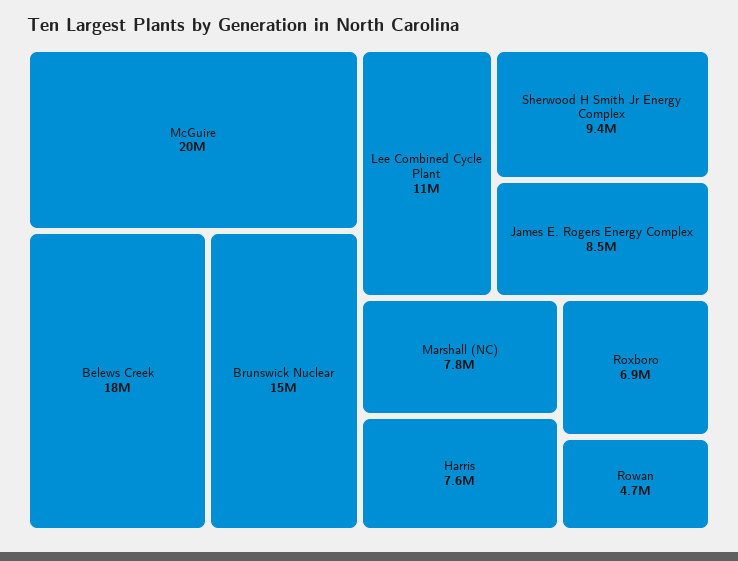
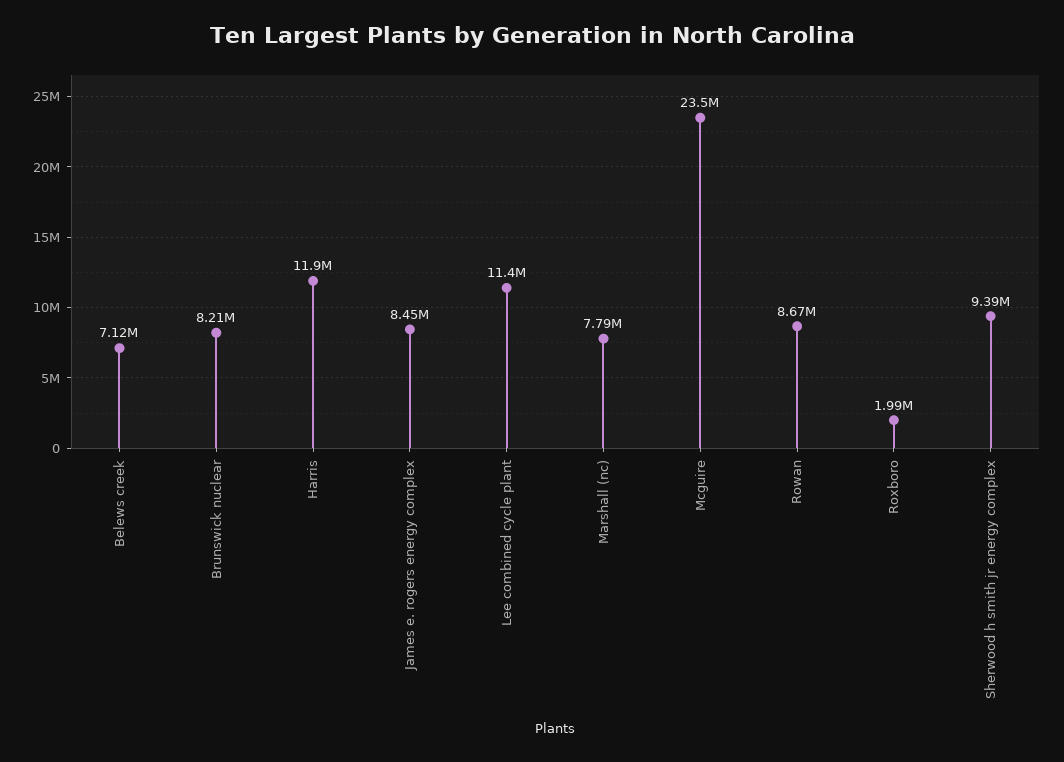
  {
-   "McGuire": 20000000,
+   "McGuire": 23500000,
-   "Belews Creek": 18000000,
+   "Belews Creek": 7120000,
-   "Brunswick Nuclear": 15000000,
+   "Brunswick Nuclear": 8210000,
    "Lee Combined Cycle Plant": 11400000,
    "Sherwood H Smith Jr Energy Complex": 9390000,
    "James E. Rogers Energy Complex": 8450000,
    "Marshall (NC)": 7790000,
-   "Harris": 7600000,
+   "Harris": 11900000,
-   "Roxboro": 6900000,
+   "Roxboro": 1990000,
-   "Rowan": 4700000
+   "Rowan": 8670000
  }

